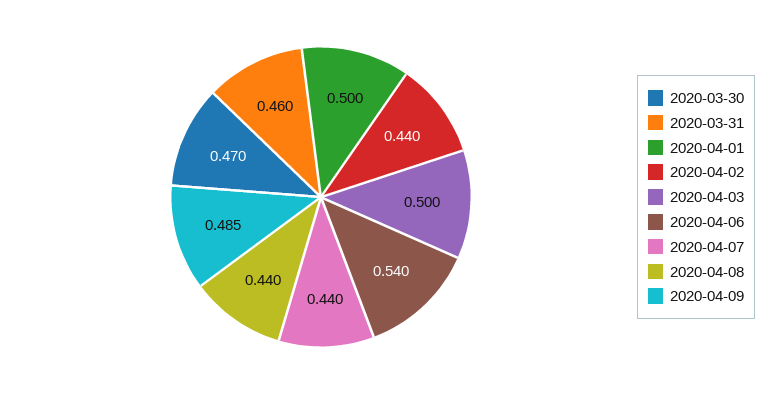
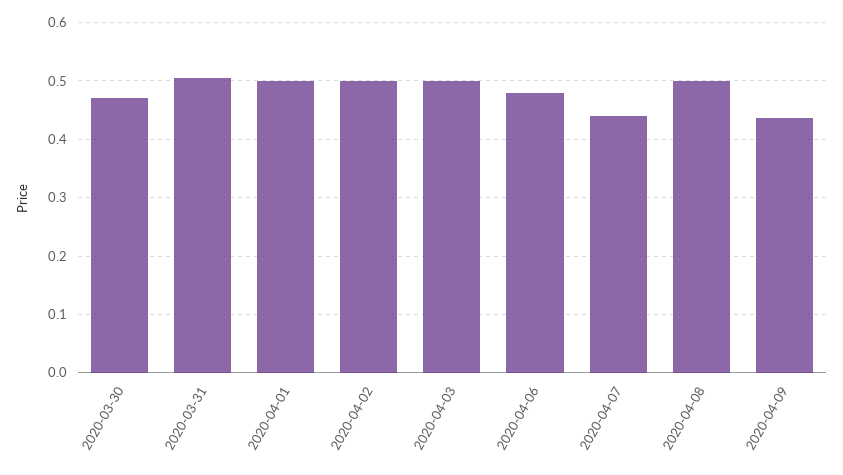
  {
    "2020-03-30": 0.47,
-   "2020-03-31": 0.46,
+   "2020-03-31": 0.5,
    "2020-04-01": 0.5,
-   "2020-04-02": 0.44,
+   "2020-04-02": 0.5,
    "2020-04-03": 0.5,
-   "2020-04-06": 0.54,
+   "2020-04-06": 0.48,
    "2020-04-07": 0.44,
-   "2020-04-08": 0.44,
+   "2020-04-08": 0.5,
-   "2020-04-09": 0.485
+   "2020-04-09": 0.44
  }

